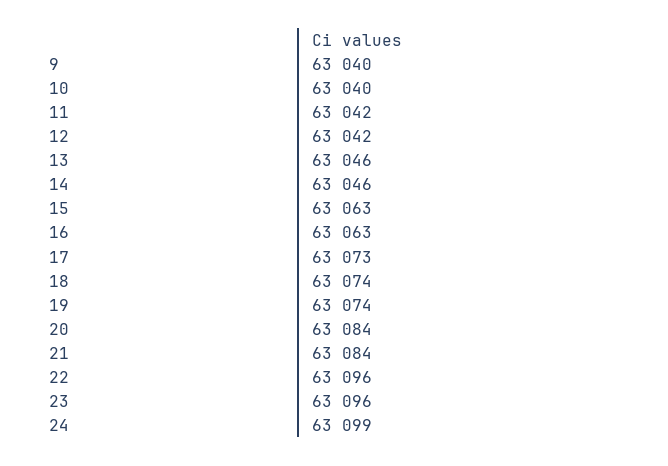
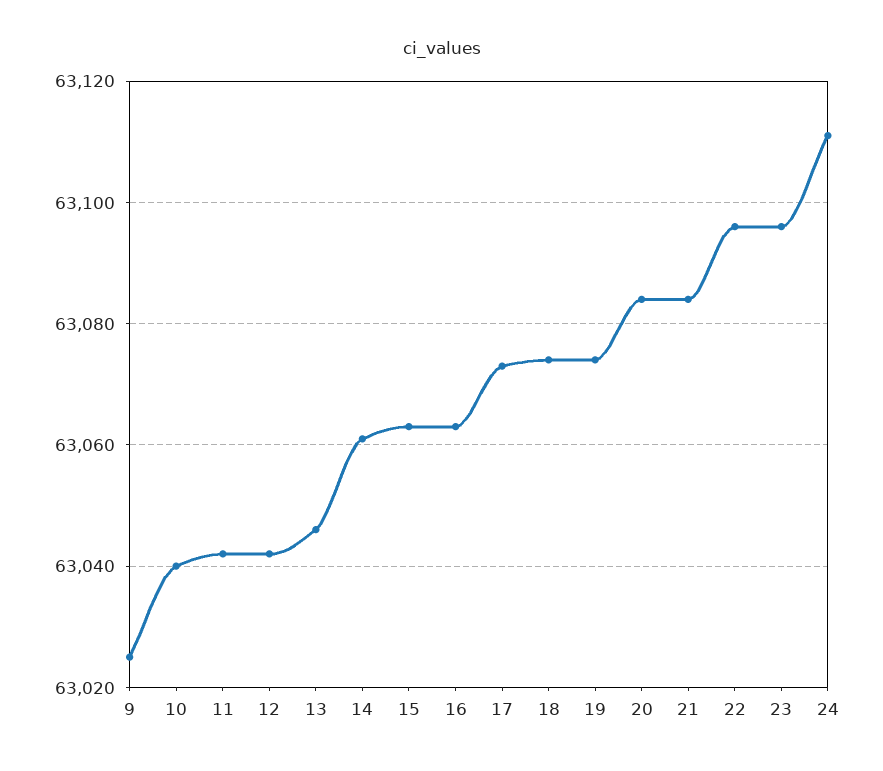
  {
-   "9": 63040,
+   "9": 63025,
    "10": 63040,
    "11": 63042,
    "12": 63042,
    "13": 63046,
-   "14": 63046,
+   "14": 63060,
    "15": 63063,
    "16": 63063,
    "17": 63073,
    "18": 63074,
    "19": 63074,
    "20": 63084,
    "21": 63084,
    "22": 63096,
    "23": 63096,
-   "24": 63099
+   "24": 63110
  }

